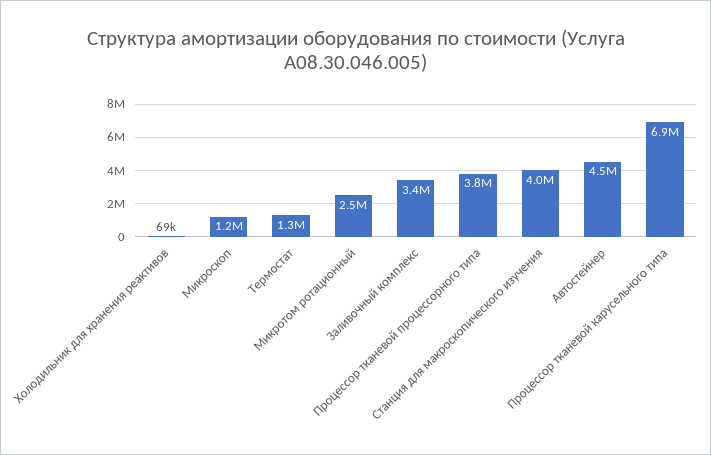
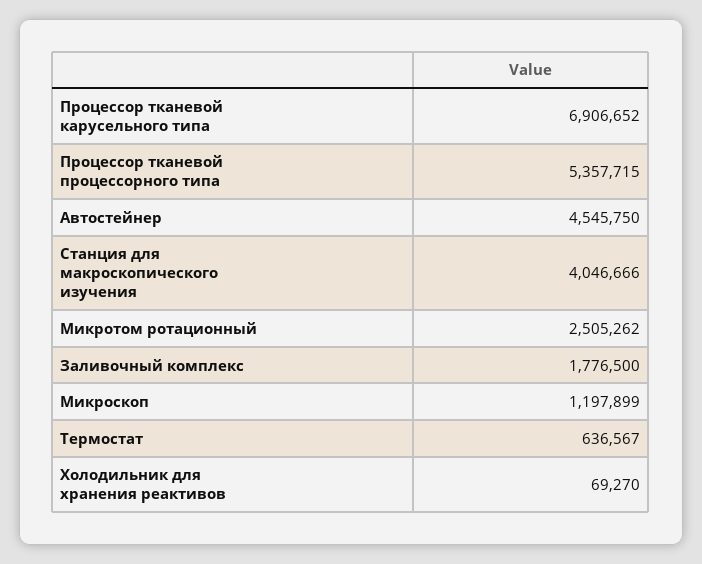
  {
    "Холодильник для хранения реактивов": 69270,
    "Микроскоп": 1197899,
-   "Термостат": 1300000,
+   "Термостат": 636567,
    "Микротом ротационный": 2505262,
-   "Заливочный комплекс": 3400000,
+   "Заливочный комплекс": 1776500,
-   "Процессор тканевой процессорного типа": 3800000,
+   "Процессор тканевой процессорного типа": 5357715,
    "Станция для макроскопического изучения": 4046666,
    "Автостейнер": 4545750,
    "Процессор тканевой карусельного типа": 6906652
  }

